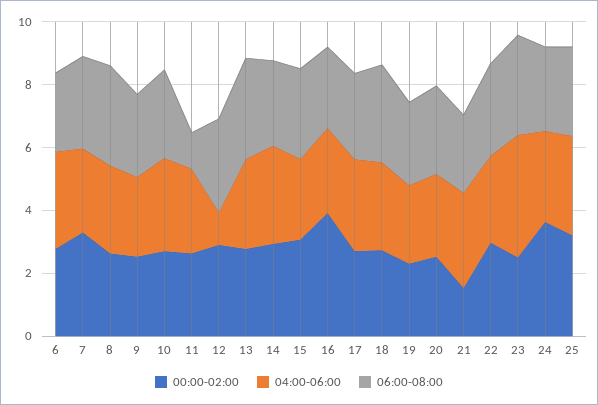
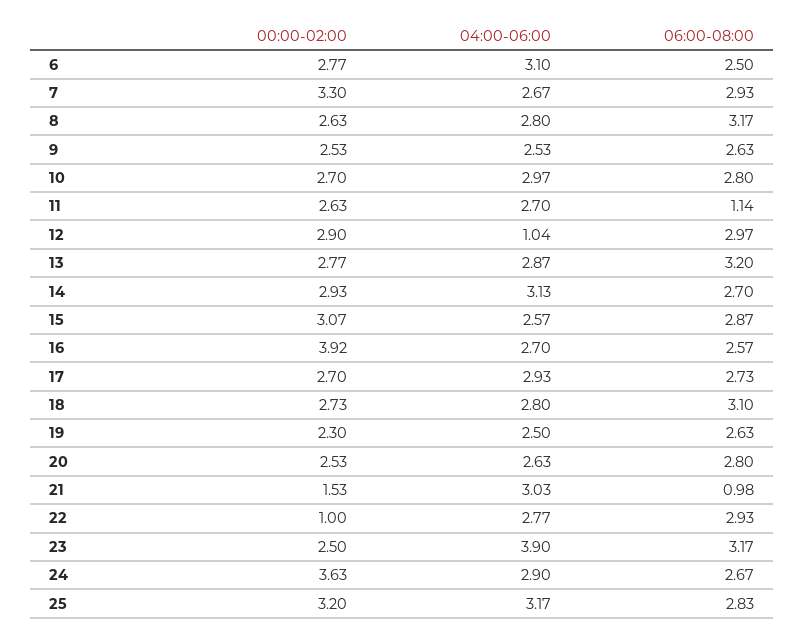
  {
    "00:00-02:00": {
      "6": 2.77,
      "7": 3.3,
      "8": 2.63,
      "9": 2.53,
      "10": 2.7,
      "11": 2.63,
      "12": 2.9,
      "13": 2.77,
      "14": 2.93,
      "15": 3.07,
      "16": 3.92,
      "17": 2.7,
      "18": 2.73,
      "19": 2.3,
      "20": 2.53,
      "21": 1.53,
-     "22": 3,
+     "22": 1,
      "23": 2.5,
      "24": 3.63,
      "25": 3.2
    },
    "04:00-06:00": {
      "6": 3.1,
      "7": 2.67,
      "8": 2.8,
      "9": 2.53,
      "10": 2.97,
      "11": 2.7,
      "12": 1.04,
      "13": 2.87,
      "14": 3.13,
      "15": 2.57,
      "16": 2.7,
      "17": 2.93,
      "18": 2.8,
      "19": 2.5,
      "20": 2.63,
      "21": 3.03,
      "22": 2.77,
      "23": 3.9,
      "24": 2.9,
      "25": 3.17
    },
    "06:00-08:00": {
      "6": 2.5,
      "7": 2.93,
      "8": 3.17,
      "9": 2.63,
      "10": 2.8,
      "11": 1.14,
      "12": 2.97,
      "13": 3.2,
      "14": 2.7,
      "15": 2.87,
      "16": 2.57,
      "17": 2.73,
      "18": 3.1,
      "19": 2.63,
      "20": 2.8,
-     "21": 2.5,
+     "21": 0.98,
      "22": 2.93,
      "23": 3.17,
      "24": 2.67,
      "25": 2.83
    }
  }

